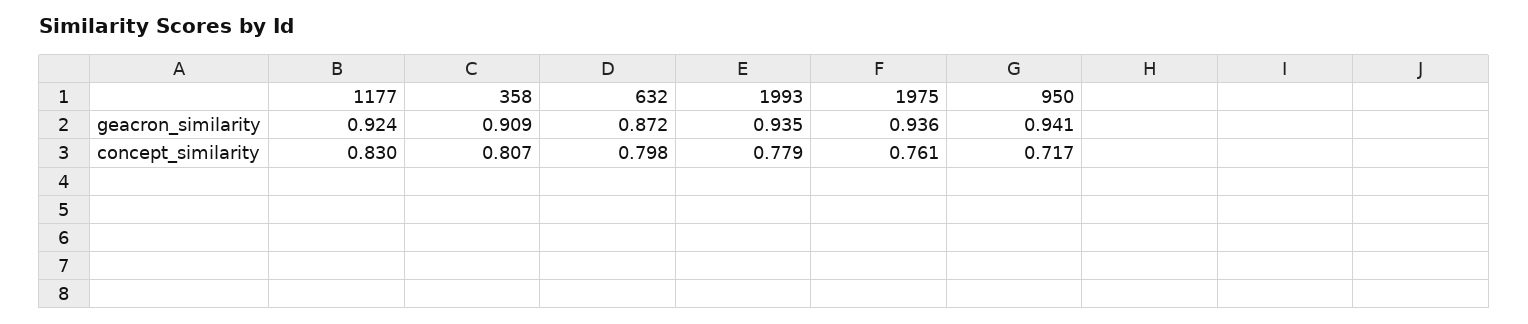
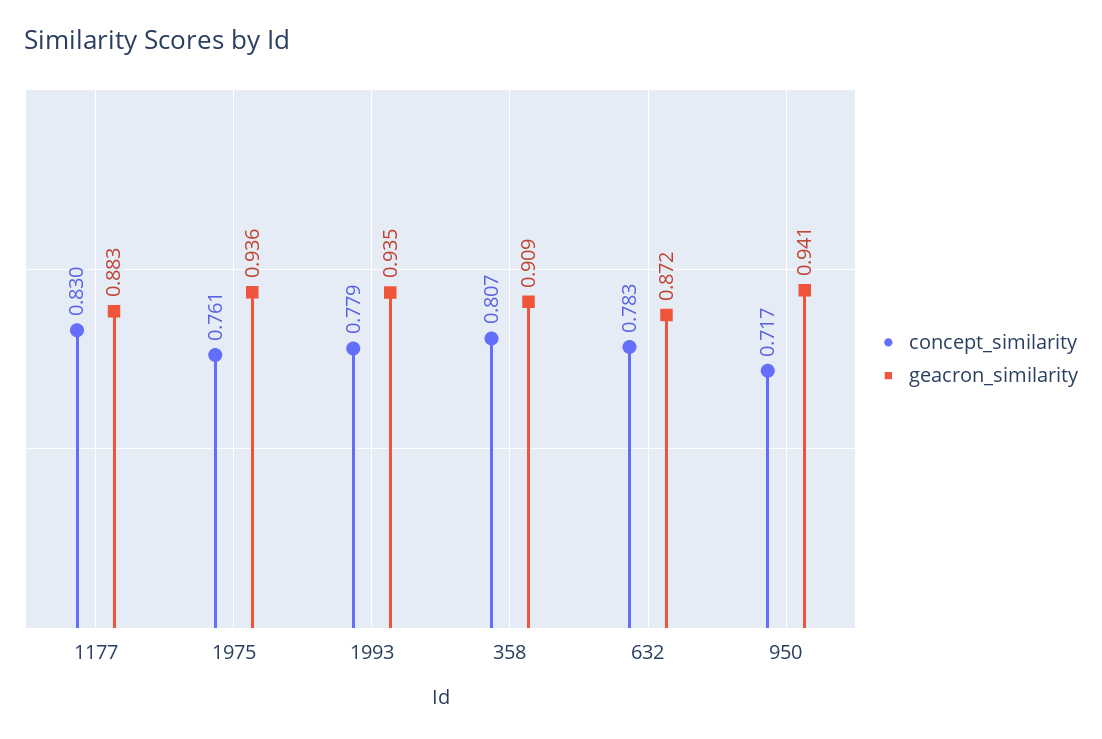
  {
    "geacron_similarity": {
-     "1177": 0.924,
+     "1177": 0.883,
      "358": 0.909,
      "632": 0.872,
      "1993": 0.935,
      "1975": 0.936,
      "950": 0.941
    },
    "concept_similarity": {
      "1177": 0.83,
      "358": 0.807,
-     "632": 0.798,
+     "632": 0.783,
      "1993": 0.779,
      "1975": 0.761,
      "950": 0.717
    }
  }

